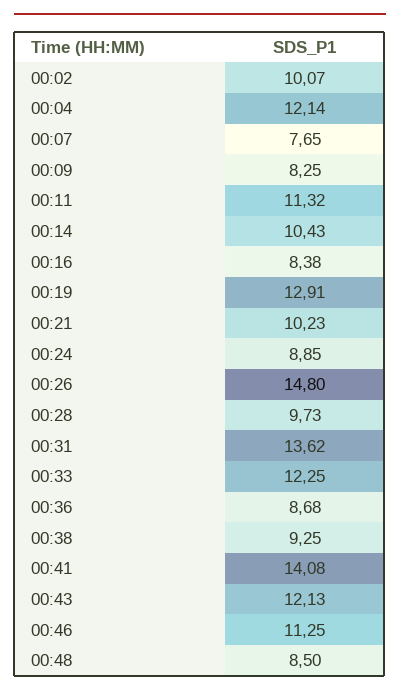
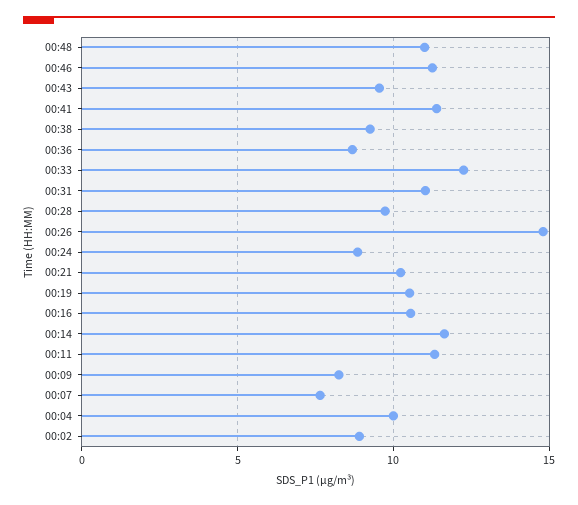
  {
-   "00:02": 10.07,
+   "00:02": 9,
-   "00:04": 12.14,
+   "00:04": 10,
    "00:07": 7.65,
    "00:09": 8.25,
    "00:11": 11.32,
-   "00:14": 10.43,
+   "00:14": 11.5,
-   "00:16": 8.38,
+   "00:16": 10.5,
-   "00:19": 12.91,
+   "00:19": 10.5,
    "00:21": 10.23,
    "00:24": 8.85,
    "00:26": 14.8,
    "00:28": 9.73,
-   "00:31": 13.62,
+   "00:31": 11,
    "00:33": 12.25,
    "00:36": 8.68,
    "00:38": 9.25,
-   "00:41": 14.08,
+   "00:41": 11.5,
-   "00:43": 12.13,
+   "00:43": 9.5,
    "00:46": 11.25,
-   "00:48": 8.5
+   "00:48": 11
  }

